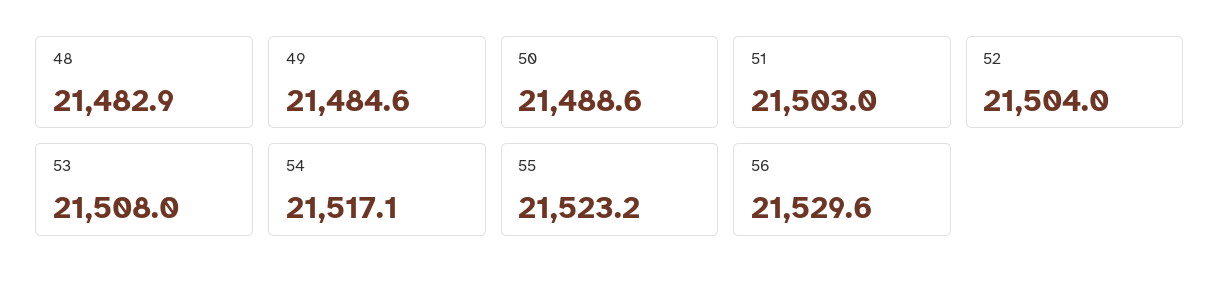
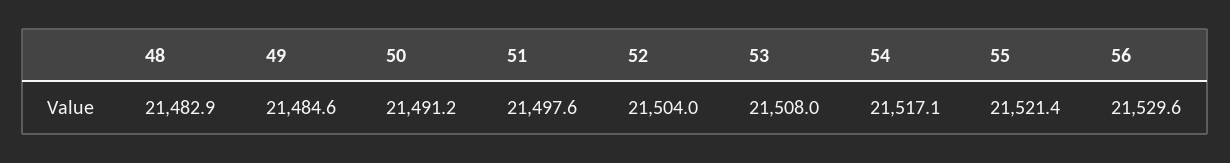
  {
    "48": 21482.9,
    "49": 21484.6,
-   "50": 21488.6,
+   "50": 21491.2,
-   "51": 21503,
+   "51": 21497.6,
    "52": 21504,
    "53": 21508,
    "54": 21517.1,
-   "55": 21523.2,
+   "55": 21521.4,
    "56": 21529.6
  }

